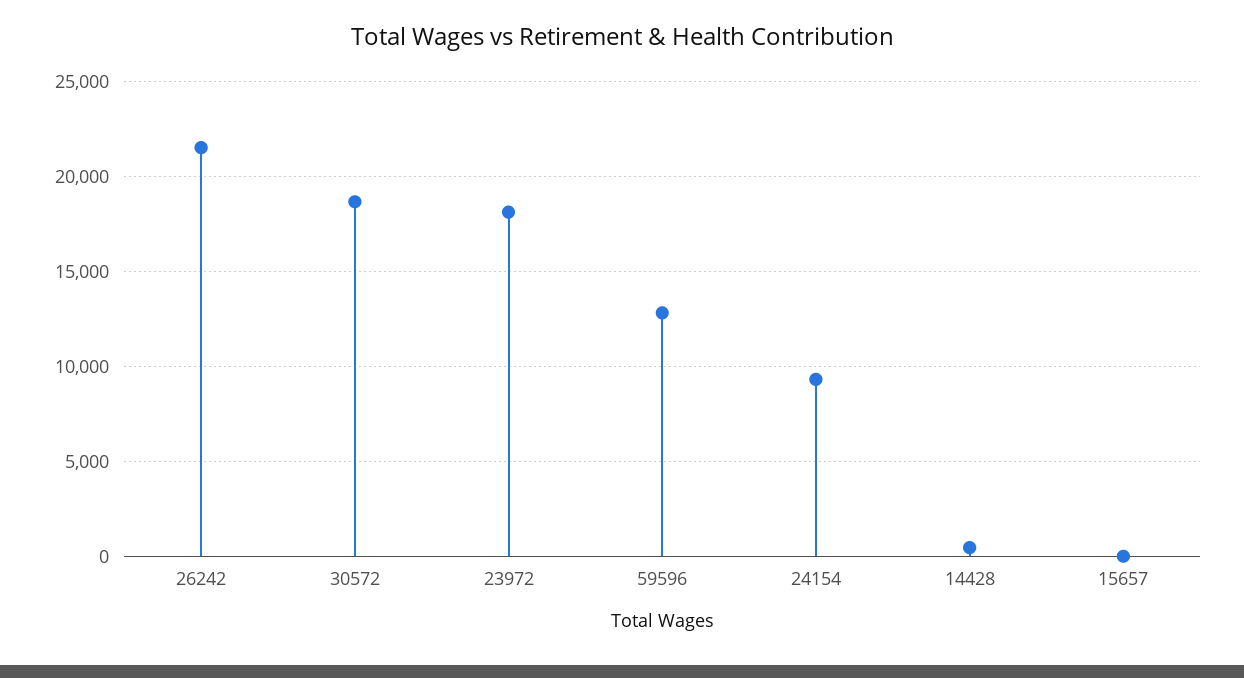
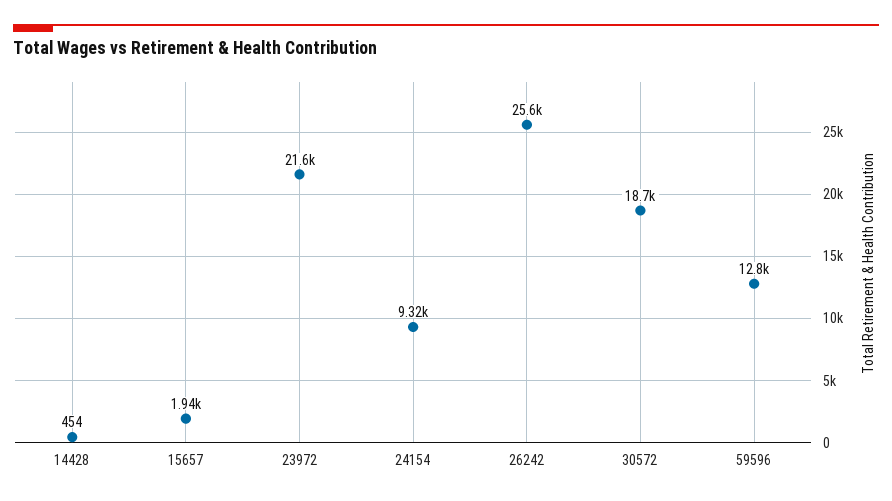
  {
-   "26242": 21500,
+   "26242": 25600,
    "30572": 18700,
-   "23972": 18000,
+   "23972": 21600,
    "59596": 12800,
    "24154": 9320,
    "14428": 454,
-   "15657": 0
+   "15657": 1940
  }

